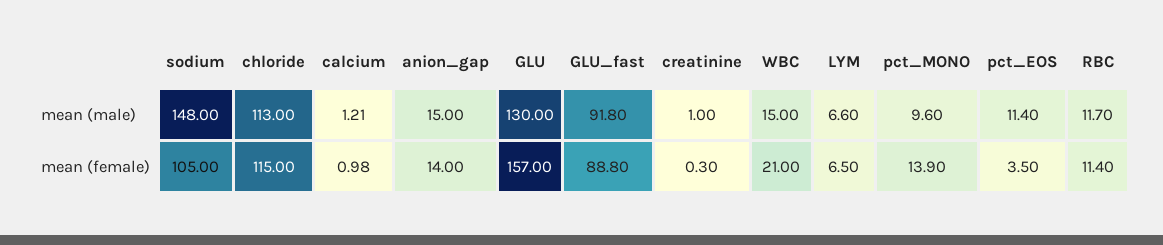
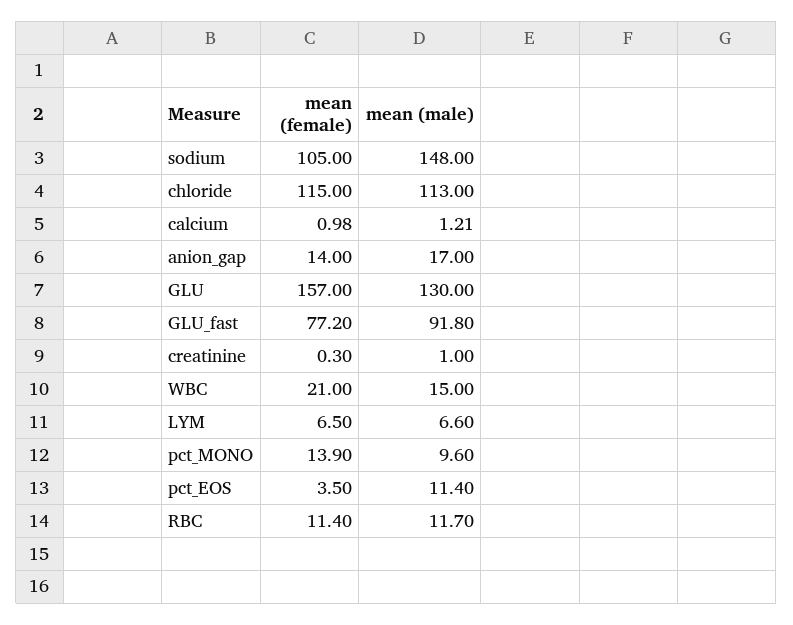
  {
    "sodium": {
      "mean (male)": 148,
      "mean (female)": 105
    },
    "chloride": {
      "mean (male)": 113,
      "mean (female)": 115
    },
    "calcium": {
      "mean (male)": 1.21,
      "mean (female)": 0.98
    },
    "anion_gap": {
-     "mean (male)": 15,
+     "mean (male)": 17,
      "mean (female)": 14
    },
    "GLU": {
      "mean (male)": 130,
      "mean (female)": 157
    },
    "GLU_fast": {
      "mean (male)": 91.8,
-     "mean (female)": 88.8
+     "mean (female)": 77.2
    },
    "creatinine": {
      "mean (male)": 1,
      "mean (female)": 0.3
    },
    "WBC": {
      "mean (male)": 15,
      "mean (female)": 21
    },
    "LYM": {
      "mean (male)": 6.6,
      "mean (female)": 6.5
    },
    "pct_MONO": {
      "mean (male)": 9.6,
      "mean (female)": 13.9
    },
    "pct_EOS": {
      "mean (male)": 11.4,
      "mean (female)": 3.5
    },
    "RBC": {
      "mean (male)": 11.7,
      "mean (female)": 11.4
    }
  }

